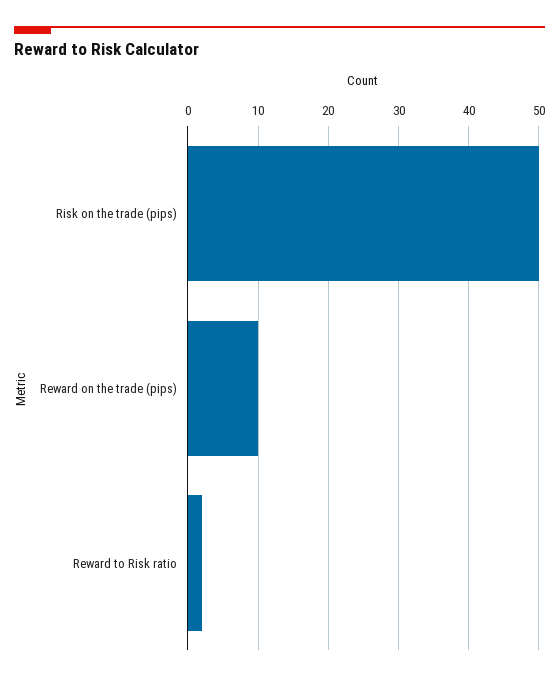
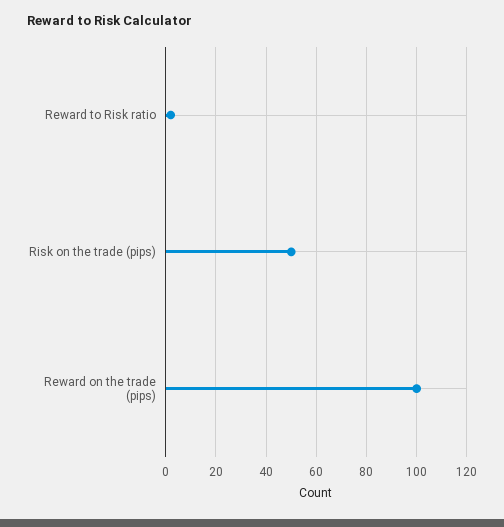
  {
    "Risk on the trade (pips)": 50,
-   "Reward on the trade (pips)": 10,
+   "Reward on the trade (pips)": 100,
    "Reward to Risk ratio": 2
  }

